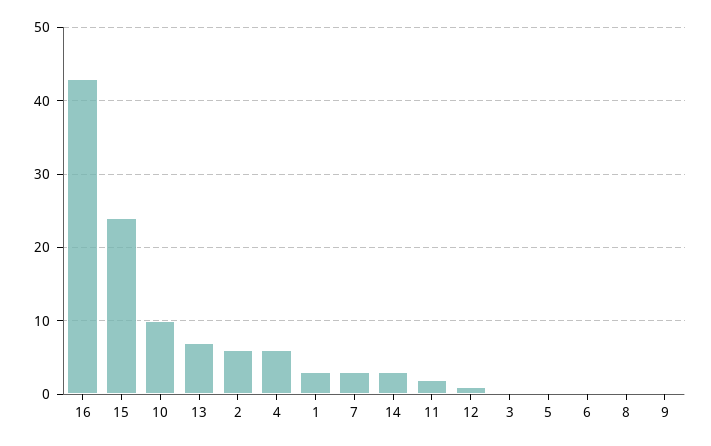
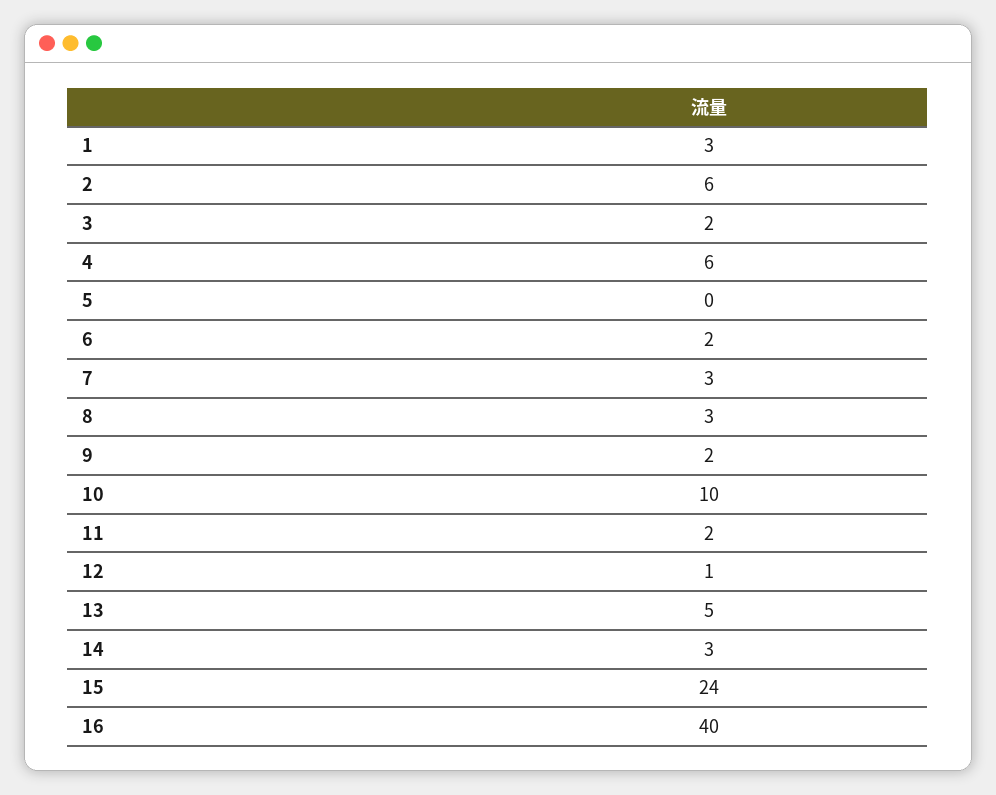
  {
-   "16": 43,
+   "16": 40,
    "15": 24,
    "10": 10,
-   "13": 7,
+   "13": 5,
    "2": 6,
    "4": 6,
    "1": 3,
    "7": 3,
    "14": 3,
    "11": 2,
    "12": 1,
-   "3": 0,
+   "3": 2,
    "5": 0,
-   "6": 0,
+   "6": 2,
-   "8": 0,
+   "8": 3,
-   "9": 0
+   "9": 2
  }

